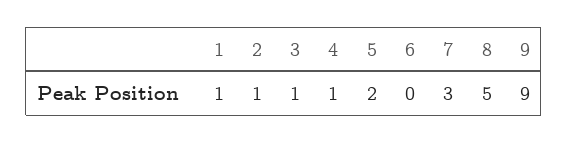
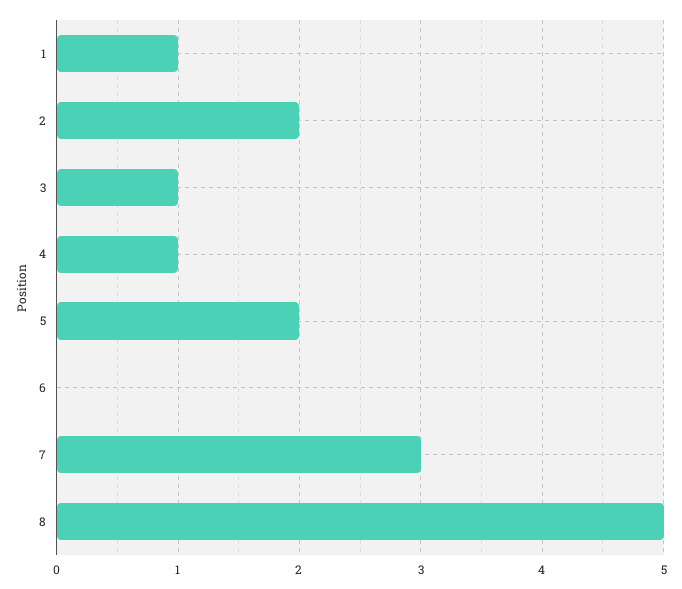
  {
    "1": 1,
-   "2": 1,
+   "2": 2,
    "3": 1,
    "4": 1,
    "5": 2,
    "6": 0,
    "7": 3,
-   "8": 5,
+   "8": 5
-   "9": 9
  }

